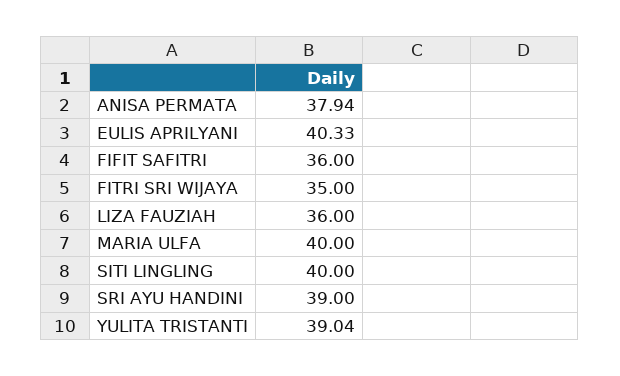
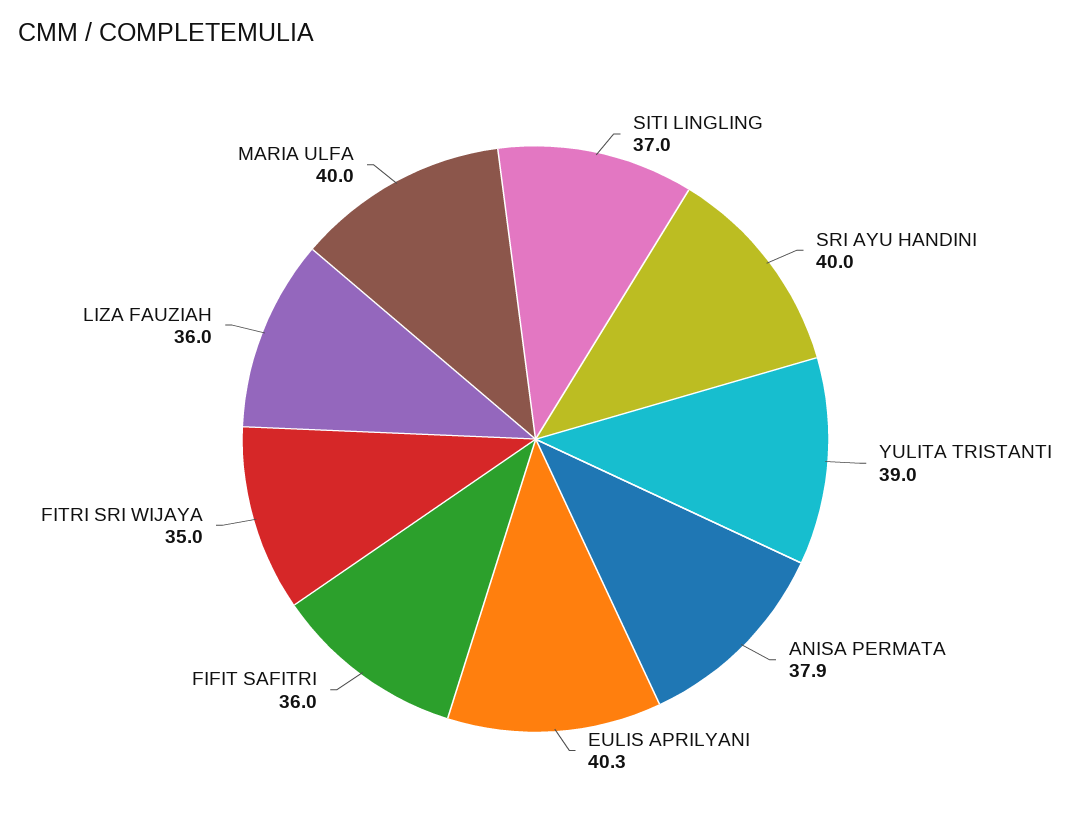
  {
    "ANISA PERMATA": 37.94,
    "EULIS APRILYANI": 40.33,
    "FIFIT SAFITRI": 36,
    "FITRI SRI WIJAYA": 35,
    "LIZA FAUZIAH": 36,
    "MARIA ULFA": 40,
-   "SITI LINGLING": 40,
+   "SITI LINGLING": 37,
-   "SRI AYU HANDINI": 39,
+   "SRI AYU HANDINI": 40,
    "YULITA TRISTANTI": 39.04
  }

